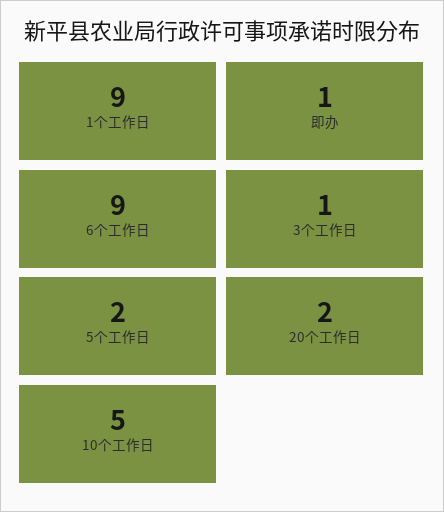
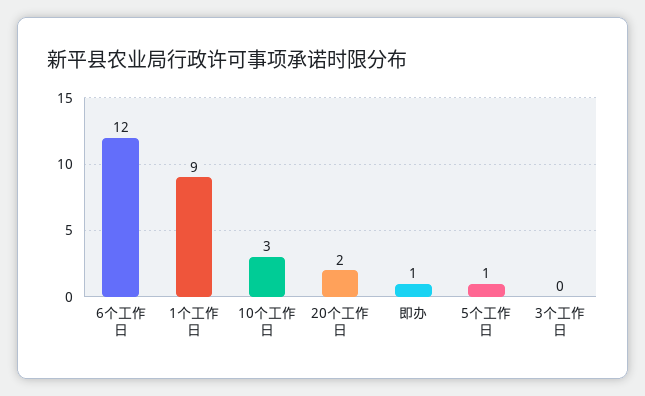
  {
    "1个工作日": 9,
    "即办": 1,
-   "6个工作日": 9,
+   "6个工作日": 12,
-   "3个工作日": 1,
+   "3个工作日": 0,
-   "5个工作日": 2,
+   "5个工作日": 1,
    "20个工作日": 2,
-   "10个工作日": 5
+   "10个工作日": 3
  }

